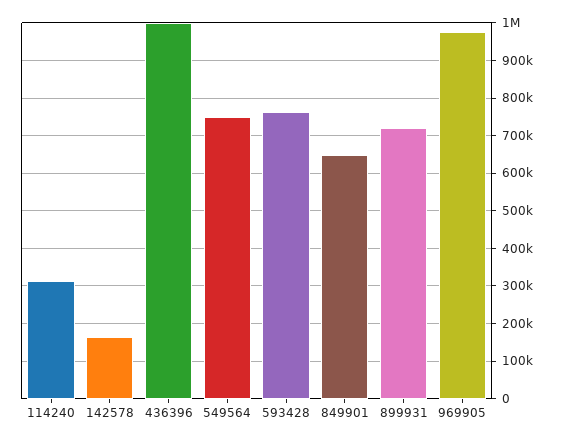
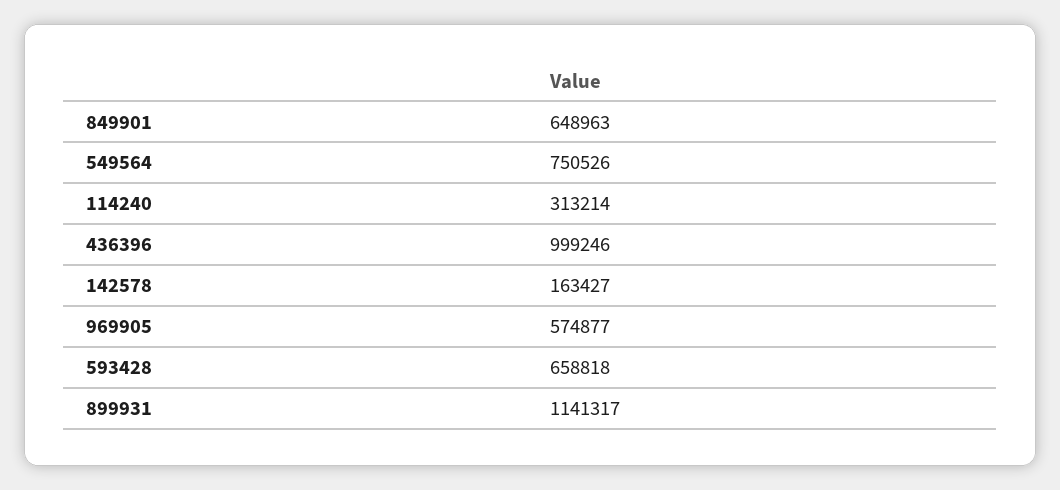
  {
    "114240": 313214,
    "142578": 163427,
    "436396": 999246,
    "549564": 750526,
-   "593428": 760000,
+   "593428": 658818,
    "849901": 648963,
-   "899931": 720000,
+   "899931": 1141317,
-   "969905": 980000
+   "969905": 574877
  }

